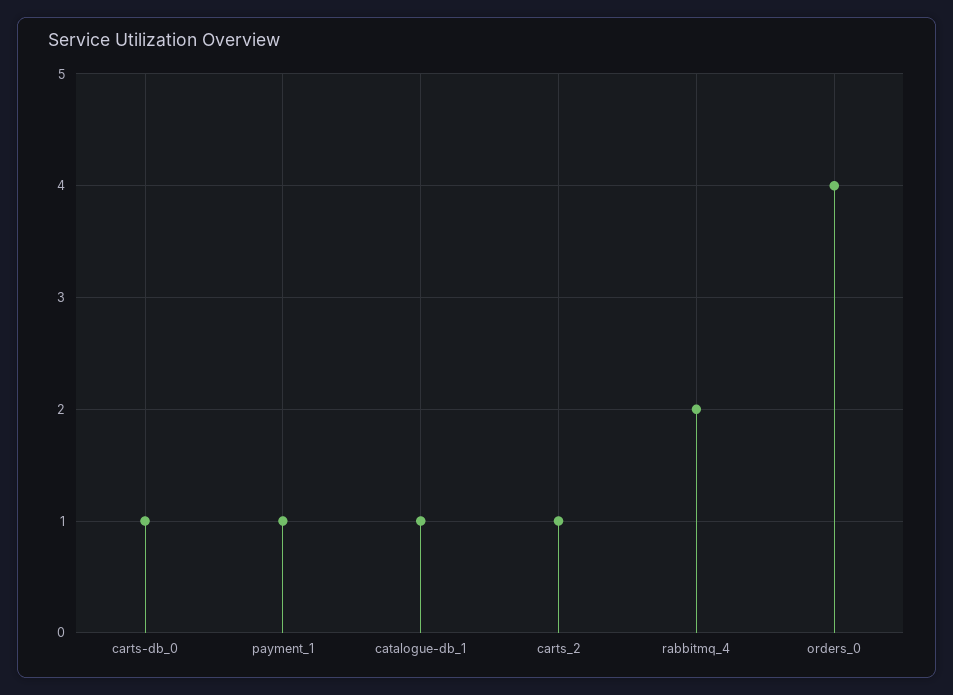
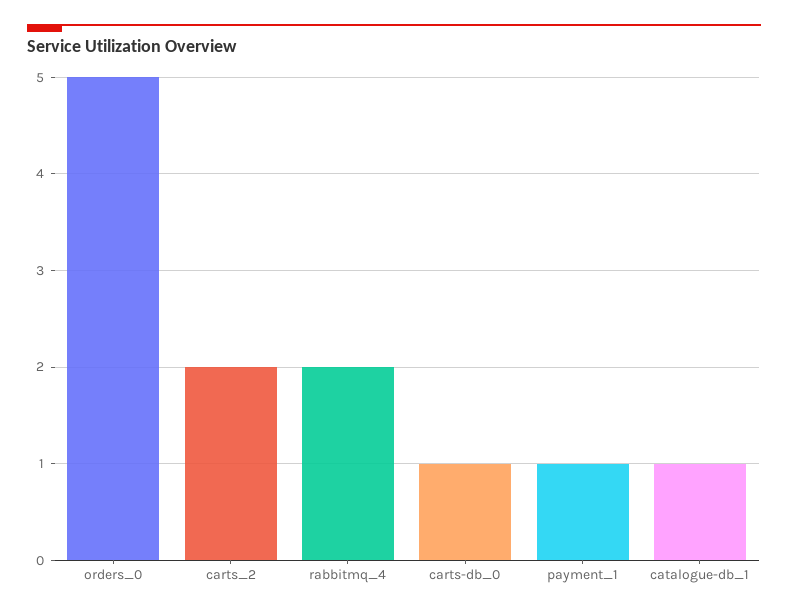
  {
    "carts-db_0": 1,
    "payment_1": 1,
    "catalogue-db_1": 1,
-   "carts_2": 1,
+   "carts_2": 2,
    "rabbitmq_4": 2,
-   "orders_0": 4
+   "orders_0": 5
  }

